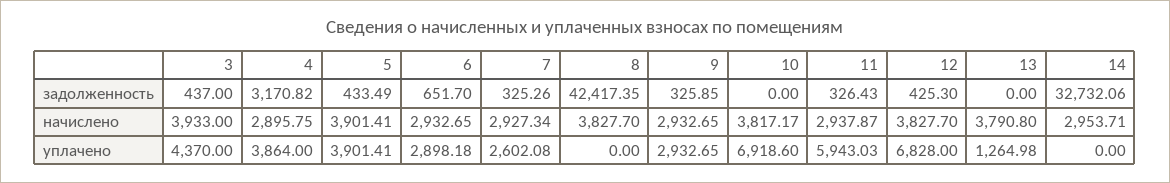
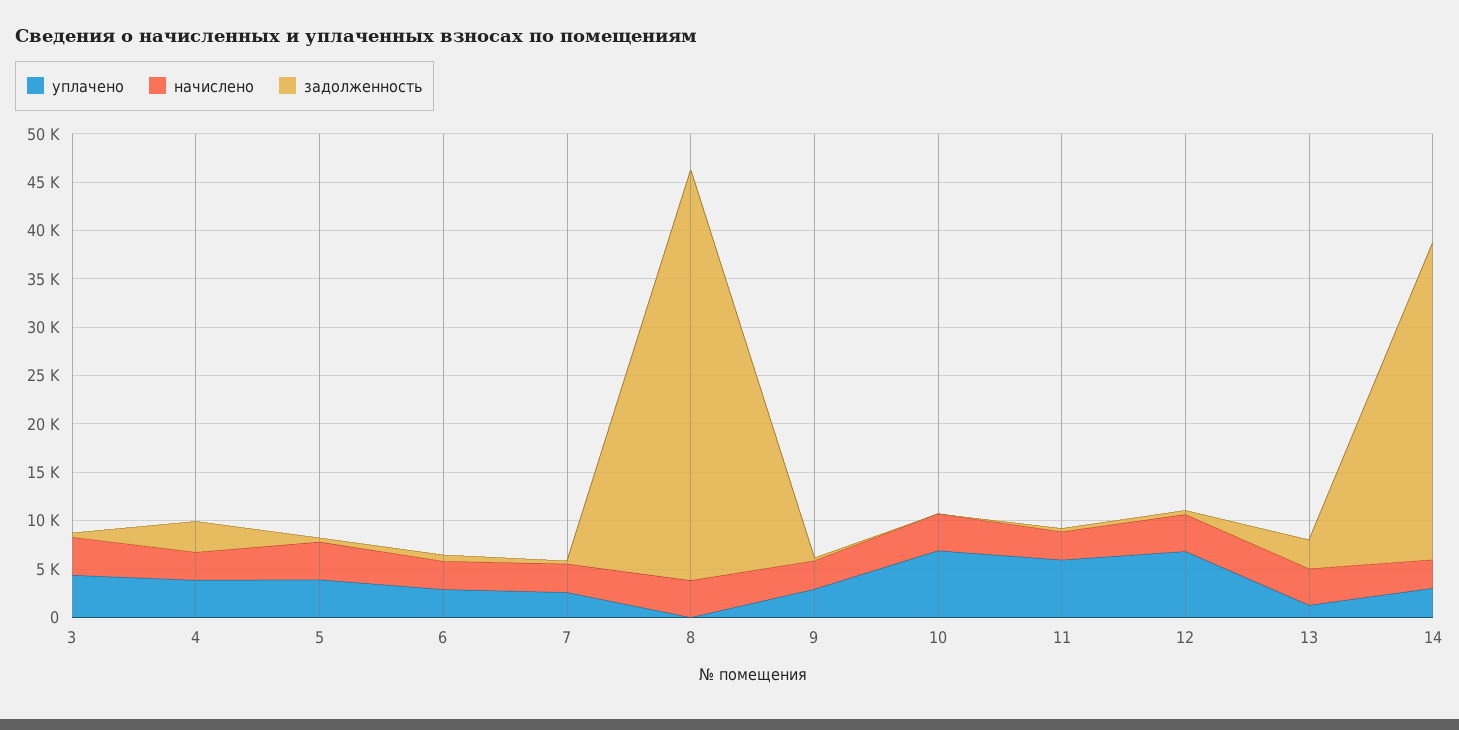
  {
    "задолженность": {
      "3": 437,
      "4": 3170.82,
      "5": 433.49,
      "6": 651.7,
      "7": 325.26,
      "8": 42417.35,
      "9": 325.85,
      "10": 0,
      "11": 326.43,
      "12": 425.3,
-     "13": 0,
+     "13": 3000,
      "14": 32732.06
    },
    "начислено": {
      "3": 3933,
      "4": 2895.75,
      "5": 3901.41,
      "6": 2932.65,
      "7": 2927.34,
      "8": 3827.7,
      "9": 2932.65,
      "10": 3817.17,
      "11": 2937.87,
      "12": 3827.7,
      "13": 3790.8,
      "14": 2953.71
    },
    "уплачено": {
      "3": 4370,
      "4": 3864,
      "5": 3901.41,
      "6": 2898.18,
      "7": 2602.08,
      "8": 0,
      "9": 2932.65,
      "10": 6918.6,
      "11": 5943.03,
      "12": 6828,
      "13": 1264.98,
-     "14": 0
+     "14": 3000
    }
  }

